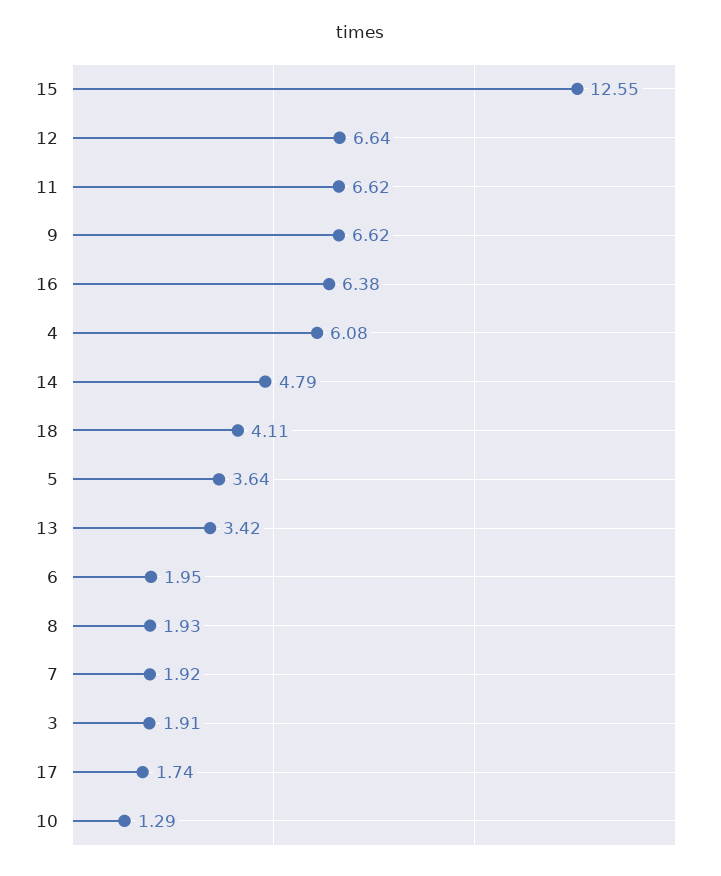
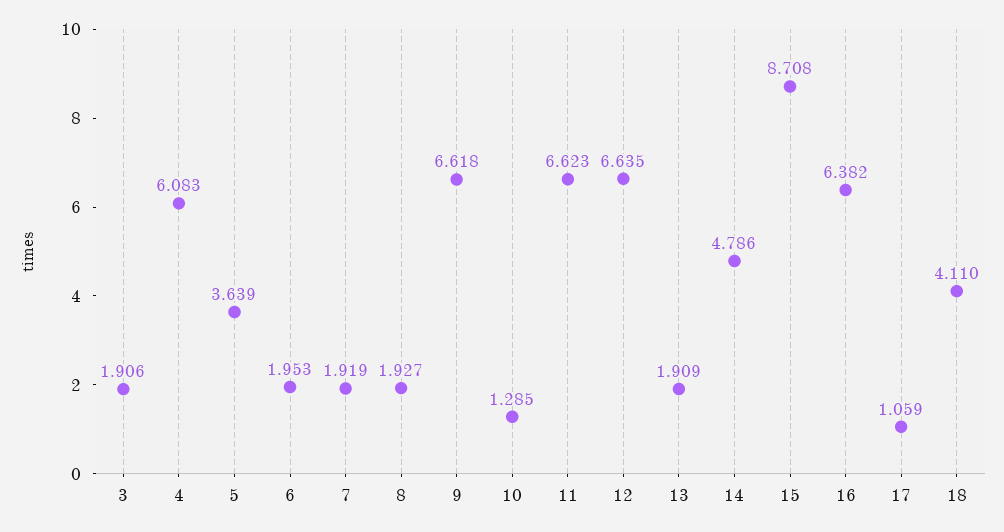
  {
-   "15": 12.55,
+   "15": 8.708,
    "12": 6.635,
    "11": 6.623,
    "9": 6.618,
    "16": 6.382,
    "4": 6.083,
    "14": 4.786,
    "18": 4.11,
    "5": 3.639,
-   "13": 3.42,
+   "13": 1.909,
    "6": 1.953,
    "8": 1.927,
    "7": 1.919,
    "3": 1.906,
-   "17": 1.74,
+   "17": 1.059,
    "10": 1.285
  }

